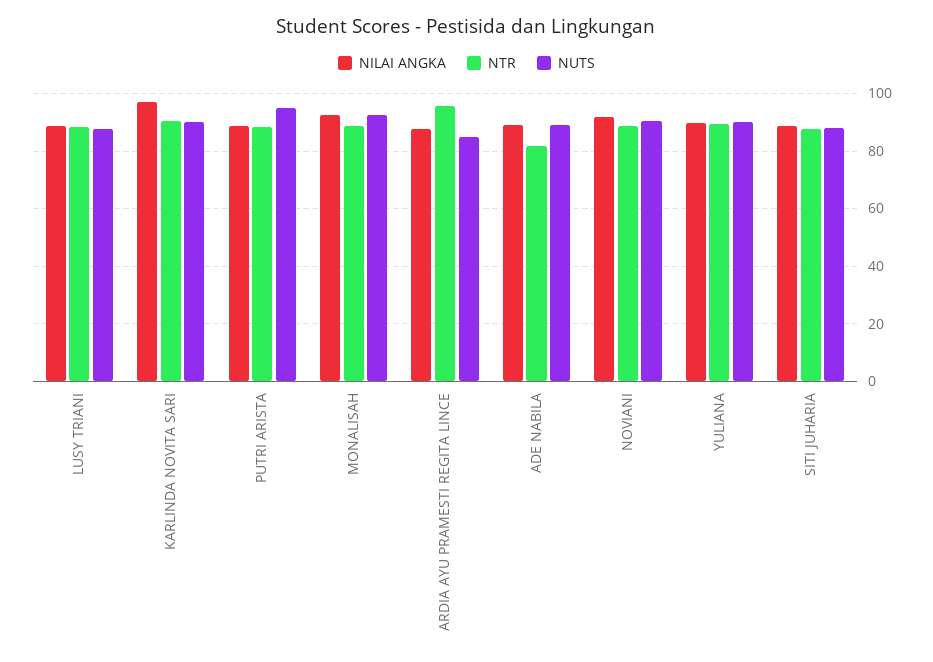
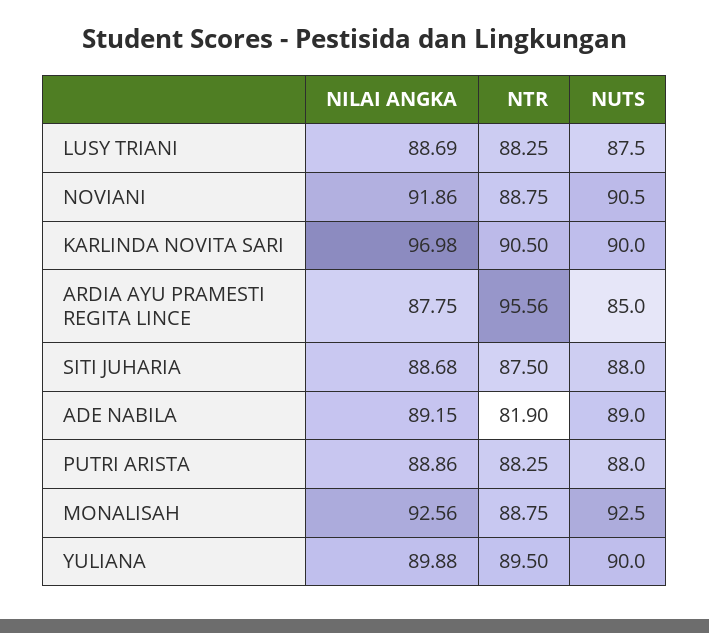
  {
    "NILAI ANGKA": {
      "LUSY TRIANI": 88.69,
      "KARLINDA NOVITA SARI": 96.98,
      "PUTRI ARISTA": 88.86,
      "MONALISAH": 92.56,
      "ARDIA AYU PRAMESTI REGITA LINCE": 87.75,
      "ADE NABILA": 89.15,
      "NOVIANI": 91.86,
      "YULIANA": 89.88,
      "SITI JUHARIA": 88.68
    },
    "NTR": {
      "LUSY TRIANI": 88.25,
      "KARLINDA NOVITA SARI": 90.5,
      "PUTRI ARISTA": 88.25,
      "MONALISAH": 88.75,
      "ARDIA AYU PRAMESTI REGITA LINCE": 95.56,
      "ADE NABILA": 81.9,
      "NOVIANI": 88.75,
      "YULIANA": 89.5,
      "SITI JUHARIA": 87.5
    },
    "NUTS": {
      "LUSY TRIANI": 87.5,
      "KARLINDA NOVITA SARI": 90,
-     "PUTRI ARISTA": 95,
+     "PUTRI ARISTA": 88,
      "MONALISAH": 92.5,
      "ARDIA AYU PRAMESTI REGITA LINCE": 85,
      "ADE NABILA": 89,
      "NOVIANI": 90.5,
      "YULIANA": 90,
      "SITI JUHARIA": 88
    }
  }

